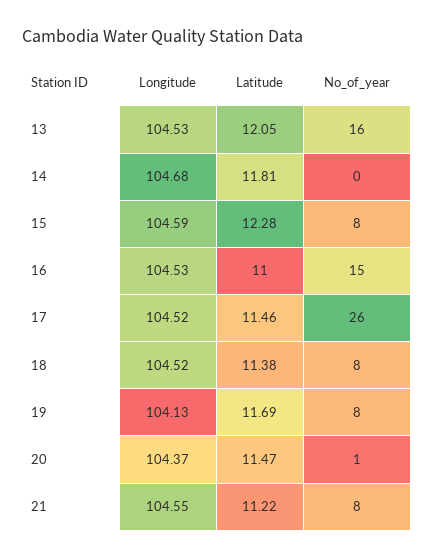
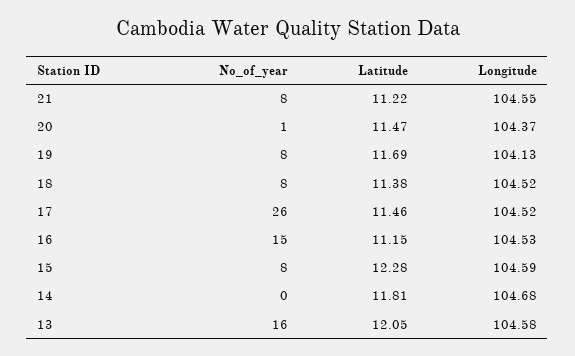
  {
    "Longitude": {
-     "13": 104.53,
+     "13": 104.58,
      "14": 104.68,
      "15": 104.59,
      "16": 104.53,
      "17": 104.52,
      "18": 104.52,
      "19": 104.13,
      "20": 104.37,
      "21": 104.55
    },
    "Latitude": {
      "13": 12.05,
      "14": 11.81,
      "15": 12.28,
-     "16": 11,
+     "16": 11.15,
      "17": 11.46,
      "18": 11.38,
      "19": 11.69,
      "20": 11.47,
      "21": 11.22
    },
    "No_of_year": {
      "13": 16,
      "14": 0,
      "15": 8,
      "16": 15,
      "17": 26,
      "18": 8,
      "19": 8,
      "20": 1,
      "21": 8
    }
  }

